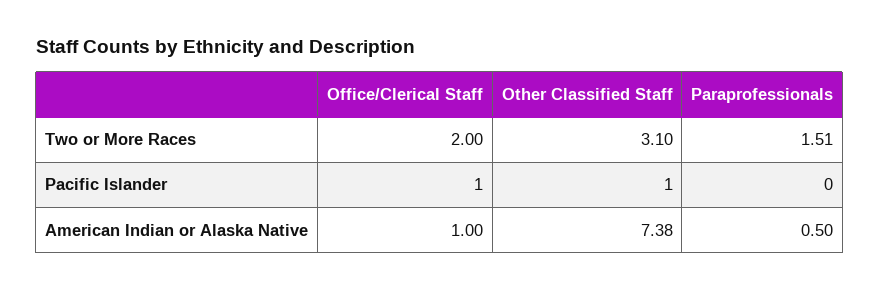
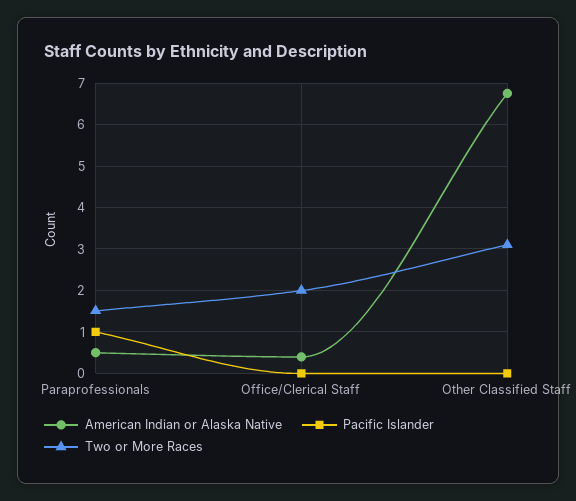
  {
    "Two or More Races": {
      "Office/Clerical Staff": 2,
      "Other Classified Staff": 3.1,
      "Paraprofessionals": 1.51
    },
    "Pacific Islander": {
-     "Office/Clerical Staff": 1,
+     "Office/Clerical Staff": 0,
-     "Other Classified Staff": 1,
+     "Other Classified Staff": 0,
-     "Paraprofessionals": 0
+     "Paraprofessionals": 1
    },
    "American Indian or Alaska Native": {
-     "Office/Clerical Staff": 1,
+     "Office/Clerical Staff": 0.4,
-     "Other Classified Staff": 7.38,
+     "Other Classified Staff": 6.8,
      "Paraprofessionals": 0.5
    }
  }

